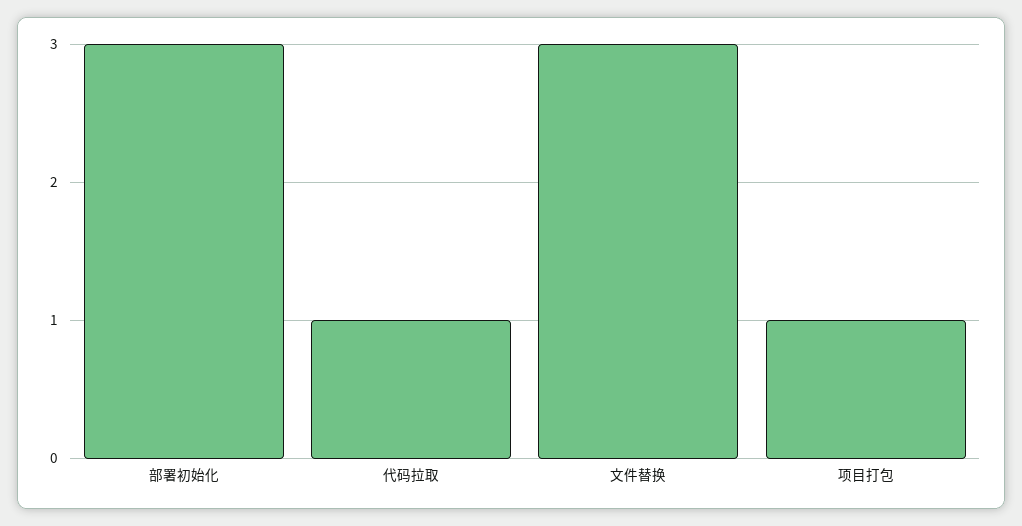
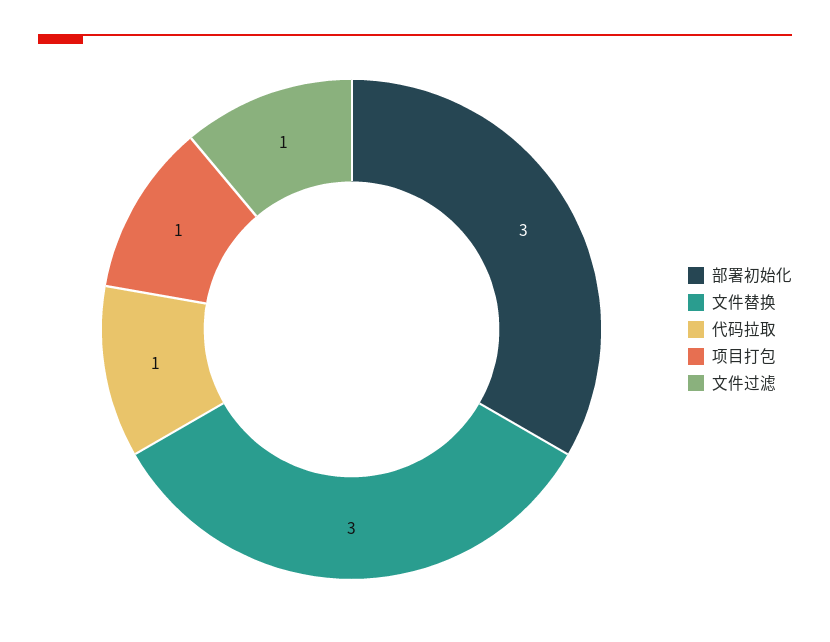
  {
    "部署初始化": 3,
    "代码拉取": 1,
    "文件替换": 3,
-   "项目打包": 1
+   "项目打包": 1,
+   "文件过滤": 1
  }

